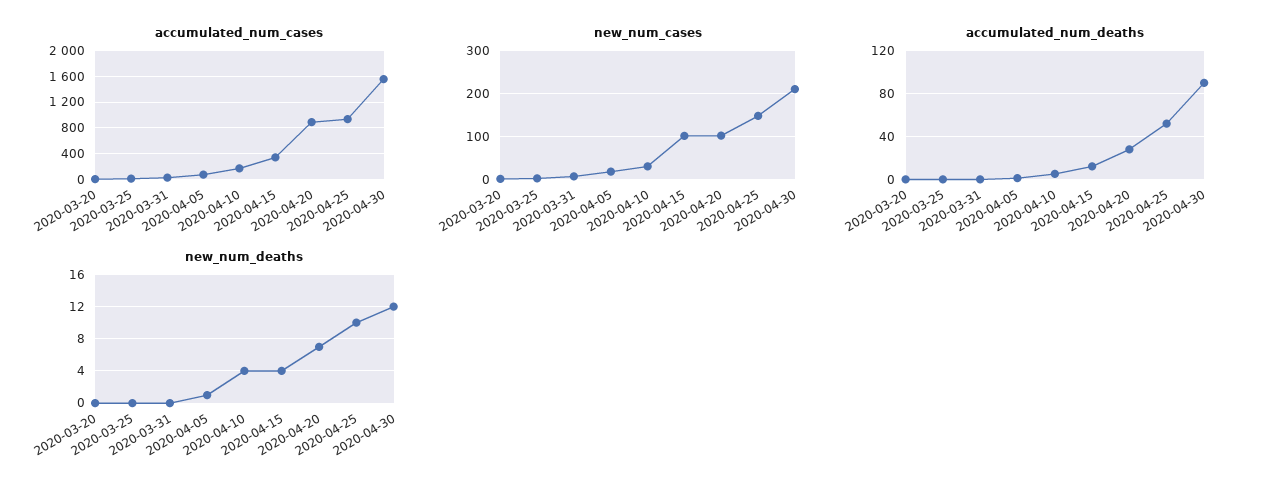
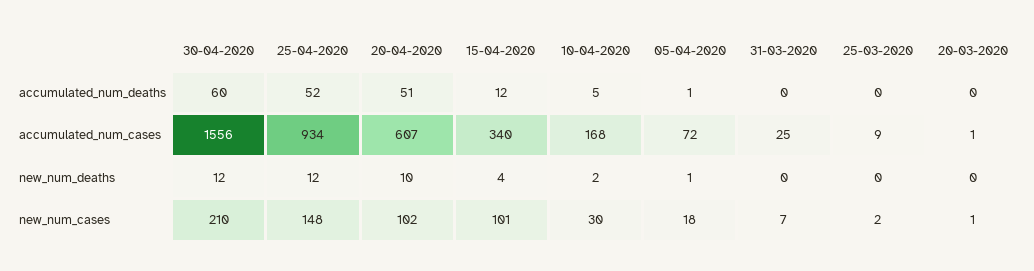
  {
    "accumulated_num_cases": {
      "2020-03-20": 1,
      "2020-03-25": 9,
      "2020-03-31": 25,
      "2020-04-05": 72,
      "2020-04-10": 168,
      "2020-04-15": 340,
-     "2020-04-20": 900,
+     "2020-04-20": 607,
      "2020-04-25": 934,
      "2020-04-30": 1556
    },
    "new_num_cases": {
      "2020-03-20": 1,
      "2020-03-25": 2,
      "2020-03-31": 7,
      "2020-04-05": 18,
      "2020-04-10": 30,
      "2020-04-15": 101,
      "2020-04-20": 102,
      "2020-04-25": 148,
      "2020-04-30": 210
    },
    "accumulated_num_deaths": {
      "2020-03-20": 0,
      "2020-03-25": 0,
      "2020-03-31": 0,
      "2020-04-05": 1,
      "2020-04-10": 5,
      "2020-04-15": 12,
-     "2020-04-20": 30,
+     "2020-04-20": 51,
      "2020-04-25": 52,
-     "2020-04-30": 90
+     "2020-04-30": 60
    },
    "new_num_deaths": {
      "2020-03-20": 0,
      "2020-03-25": 0,
      "2020-03-31": 0,
      "2020-04-05": 1,
-     "2020-04-10": 4,
+     "2020-04-10": 2,
      "2020-04-15": 4,
-     "2020-04-20": 7,
+     "2020-04-20": 10,
-     "2020-04-25": 10,
+     "2020-04-25": 12,
      "2020-04-30": 12
    }
  }

